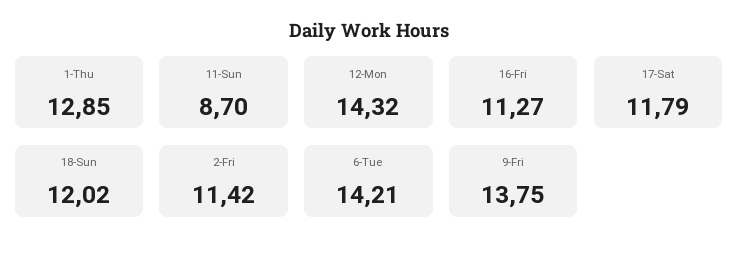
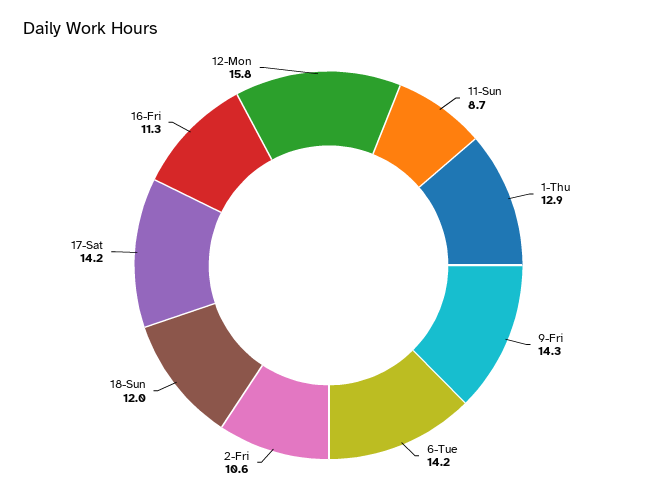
  {
    "1-Thu": 12.85,
    "11-Sun": 8.7,
-   "12-Mon": 14.32,
+   "12-Mon": 15.8,
    "16-Fri": 11.27,
-   "17-Sat": 11.79,
+   "17-Sat": 14.2,
    "18-Sun": 12.02,
-   "2-Fri": 11.42,
+   "2-Fri": 10.6,
    "6-Tue": 14.21,
-   "9-Fri": 13.75
+   "9-Fri": 14.3
  }

